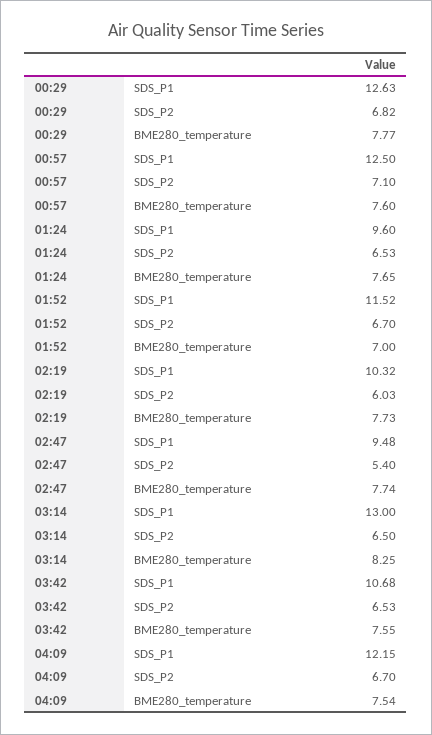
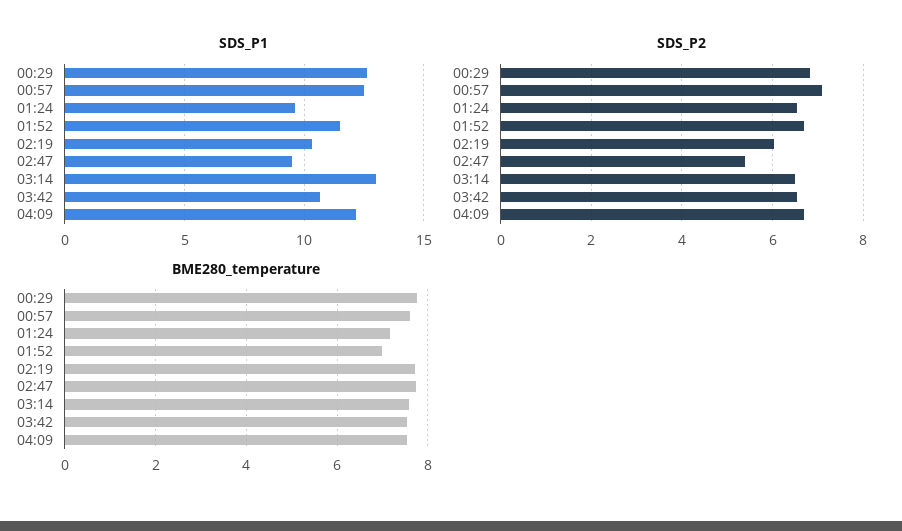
  {
    "SDS_P1": {
      "00:29": 12.63,
      "00:57": 12.5,
      "01:24": 9.6,
      "01:52": 11.52,
      "02:19": 10.32,
      "02:47": 9.48,
      "03:14": 13,
      "03:42": 10.68,
      "04:09": 12.15
    },
    "SDS_P2": {
      "00:29": 6.82,
      "00:57": 7.1,
      "01:24": 6.53,
      "01:52": 6.7,
      "02:19": 6.03,
      "02:47": 5.4,
      "03:14": 6.5,
      "03:42": 6.53,
      "04:09": 6.7
    },
    "BME280_temperature": {
      "00:29": 7.77,
      "00:57": 7.6,
-     "01:24": 7.65,
+     "01:24": 7.2,
      "01:52": 7,
      "02:19": 7.73,
      "02:47": 7.74,
-     "03:14": 8.25,
+     "03:14": 7.6,
      "03:42": 7.55,
      "04:09": 7.54
    }
  }

